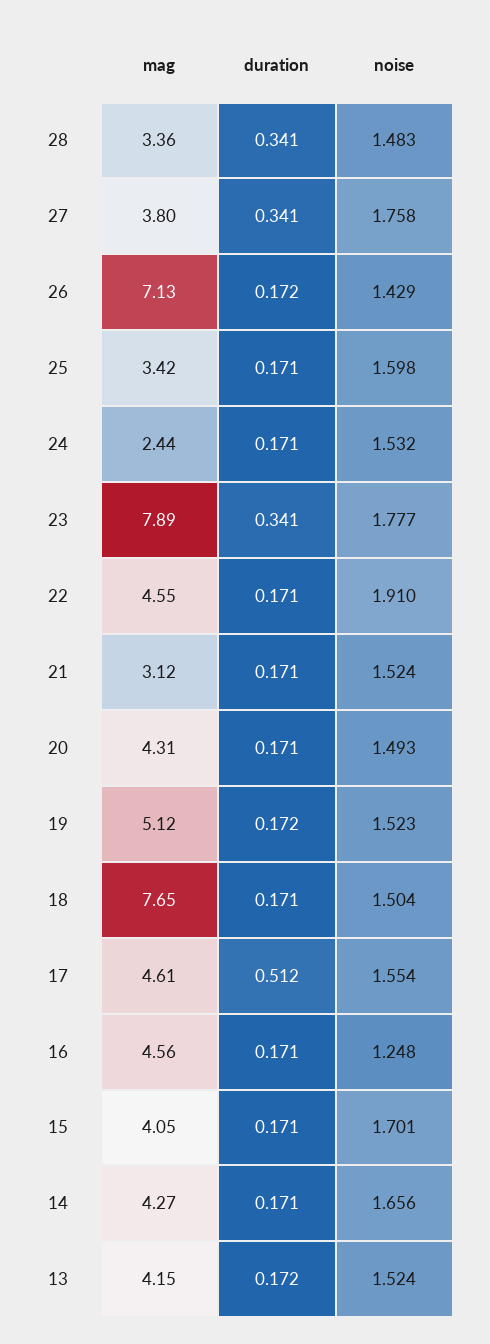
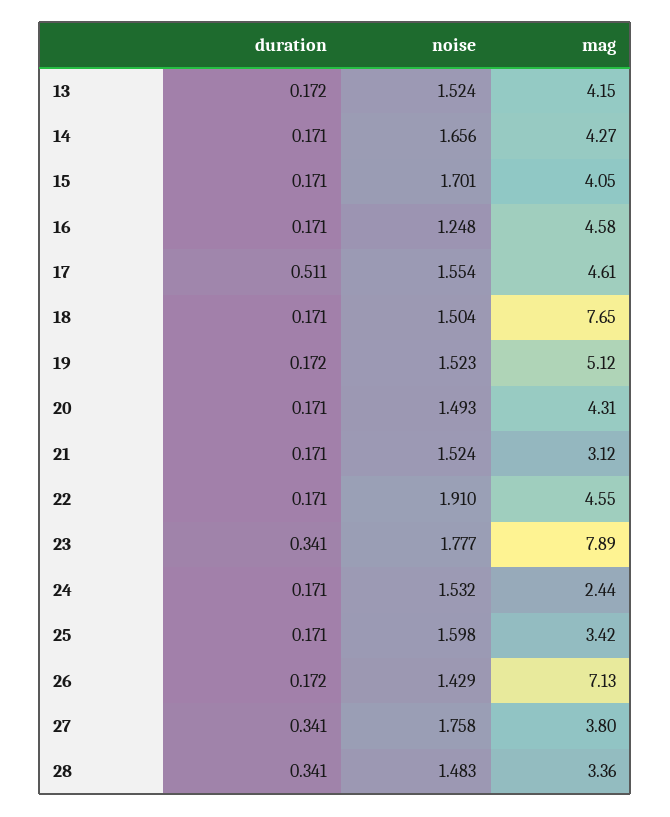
  {
    "mag": {
      "28": 3.36,
      "27": 3.8,
      "26": 7.13,
      "25": 3.42,
      "24": 2.44,
      "23": 7.89,
      "22": 4.55,
      "21": 3.12,
      "20": 4.31,
      "19": 5.12,
      "18": 7.65,
      "17": 4.61,
-     "16": 4.56,
+     "16": 4.58,
      "15": 4.05,
      "14": 4.27,
      "13": 4.15
    },
    "duration": {
      "28": 0.341,
      "27": 0.341,
      "26": 0.172,
      "25": 0.171,
      "24": 0.171,
      "23": 0.341,
      "22": 0.171,
      "21": 0.171,
      "20": 0.171,
      "19": 0.172,
      "18": 0.171,
-     "17": 0.512,
+     "17": 0.511,
      "16": 0.171,
      "15": 0.171,
      "14": 0.171,
      "13": 0.172
    },
    "noise": {
      "28": 1.483,
      "27": 1.758,
      "26": 1.429,
      "25": 1.598,
      "24": 1.532,
      "23": 1.777,
      "22": 1.91,
      "21": 1.524,
      "20": 1.493,
      "19": 1.523,
      "18": 1.504,
      "17": 1.554,
      "16": 1.248,
      "15": 1.701,
      "14": 1.656,
      "13": 1.524
    }
  }

